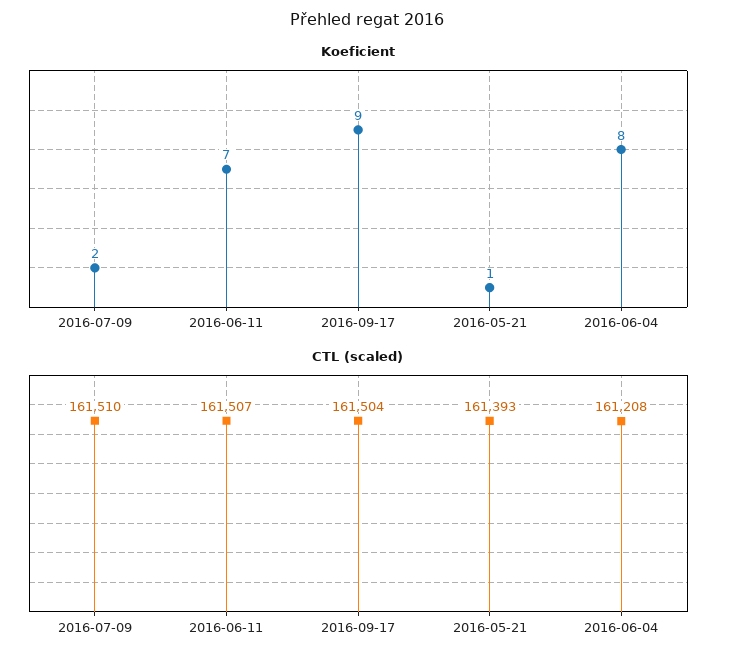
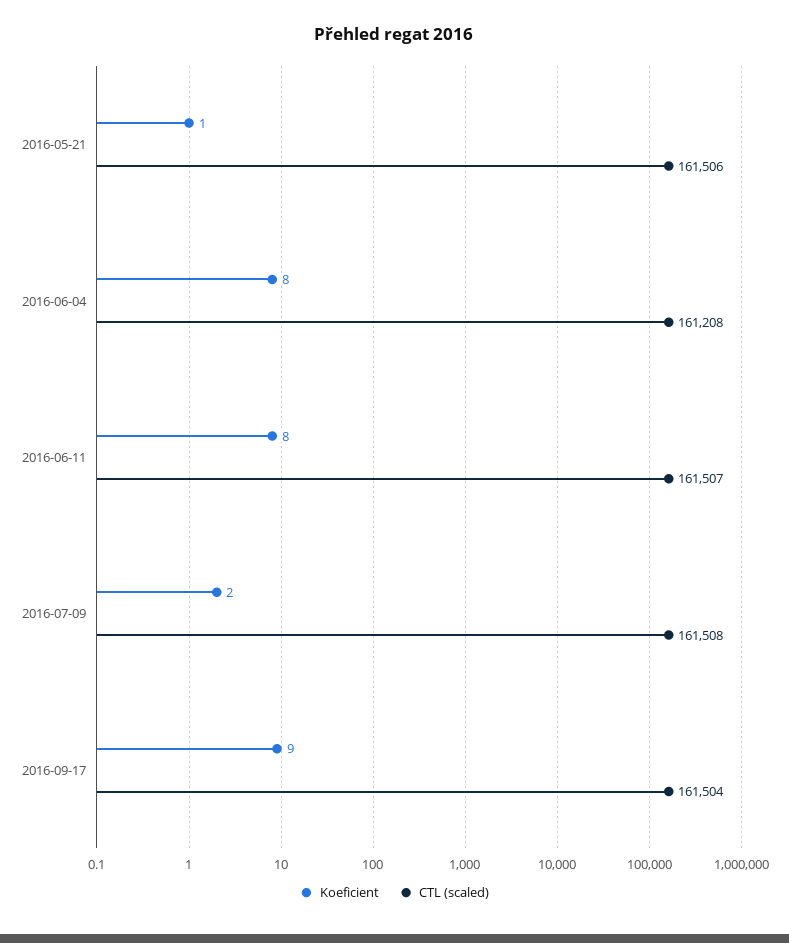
  {
    "Koeficient": {
      "2016-07-09": 2,
-     "2016-06-11": 7,
+     "2016-06-11": 8,
      "2016-09-17": 9,
      "2016-05-21": 1,
      "2016-06-04": 8
    },
    "CTL (scaled)": {
-     "2016-07-09": 161510,
+     "2016-07-09": 161508,
      "2016-06-11": 161507,
      "2016-09-17": 161504,
-     "2016-05-21": 161393,
+     "2016-05-21": 161506,
      "2016-06-04": 161208
    }
  }

